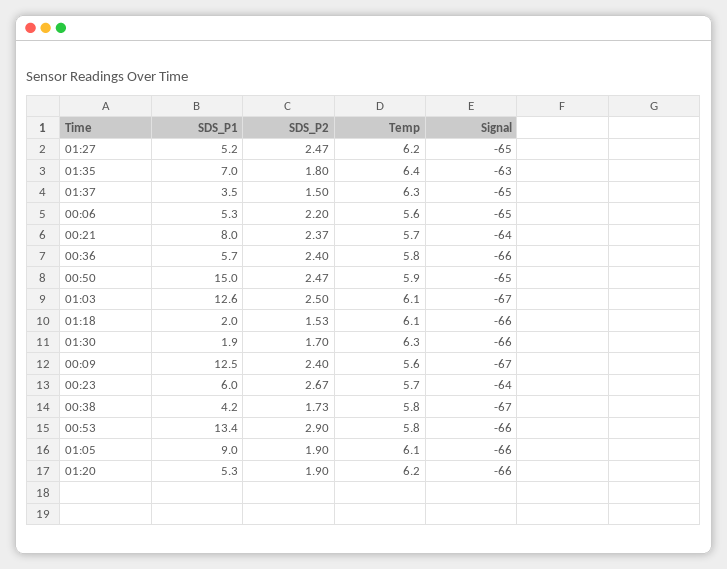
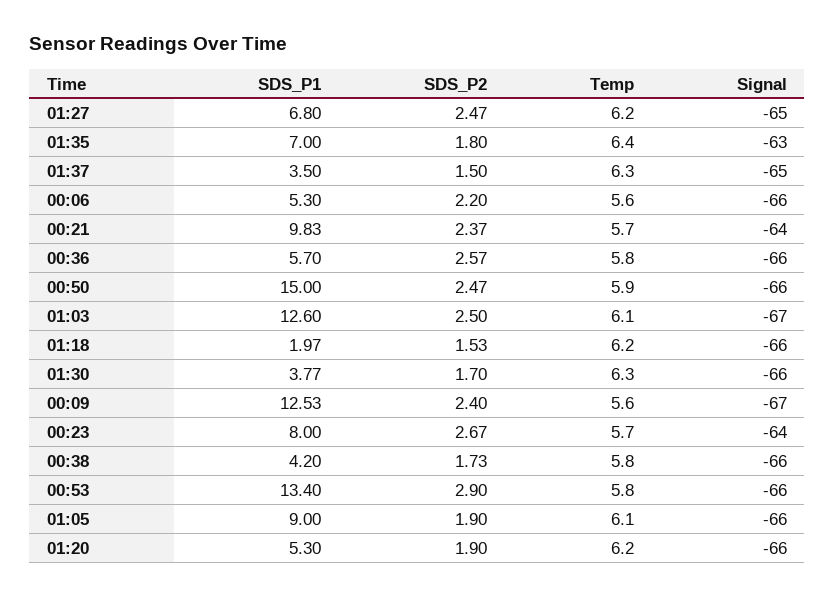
  {
    "SDS_P1": {
-     "01:27": 5.2,
+     "01:27": 6.8,
      "01:35": 7,
      "01:37": 3.5,
      "00:06": 5.3,
-     "00:21": 8,
+     "00:21": 9.83,
      "00:36": 5.7,
      "00:50": 15,
      "01:03": 12.6,
      "01:18": 1.97,
-     "01:30": 1.9,
+     "01:30": 3.77,
      "00:09": 12.53,
-     "00:23": 6,
+     "00:23": 8,
      "00:38": 4.2,
      "00:53": 13.4,
      "01:05": 9,
      "01:20": 5.3
    },
    "SDS_P2": {
      "01:27": 2.47,
      "01:35": 1.8,
      "01:37": 1.5,
      "00:06": 2.2,
      "00:21": 2.37,
-     "00:36": 2.4,
+     "00:36": 2.57,
      "00:50": 2.47,
      "01:03": 2.5,
      "01:18": 1.53,
      "01:30": 1.7,
      "00:09": 2.4,
      "00:23": 2.67,
      "00:38": 1.73,
      "00:53": 2.9,
      "01:05": 1.9,
      "01:20": 1.9
    },
    "Temp": {
      "01:27": 6.2,
      "01:35": 6.4,
      "01:37": 6.3,
      "00:06": 5.6,
      "00:21": 5.7,
      "00:36": 5.8,
      "00:50": 5.9,
      "01:03": 6.1,
-     "01:18": 6.1,
+     "01:18": 6.2,
      "01:30": 6.3,
      "00:09": 5.6,
      "00:23": 5.7,
      "00:38": 5.8,
      "00:53": 5.8,
      "01:05": 6.1,
      "01:20": 6.2
    },
    "Signal": {
      "01:27": -65,
      "01:35": -63,
      "01:37": -65,
-     "00:06": -65,
+     "00:06": -66,
      "00:21": -64,
      "00:36": -66,
-     "00:50": -65,
+     "00:50": -66,
      "01:03": -67,
      "01:18": -66,
      "01:30": -66,
      "00:09": -67,
      "00:23": -64,
-     "00:38": -67,
+     "00:38": -66,
      "00:53": -66,
      "01:05": -66,
      "01:20": -66
    }
  }

